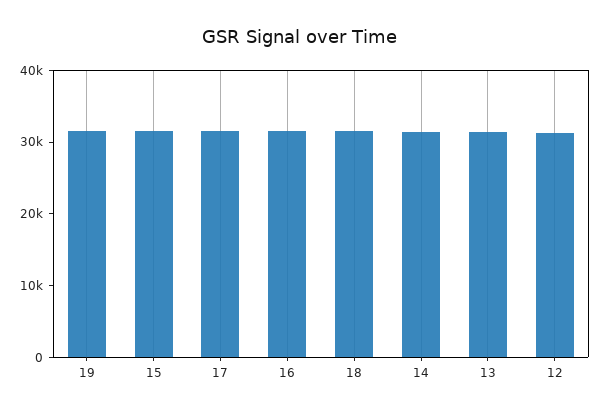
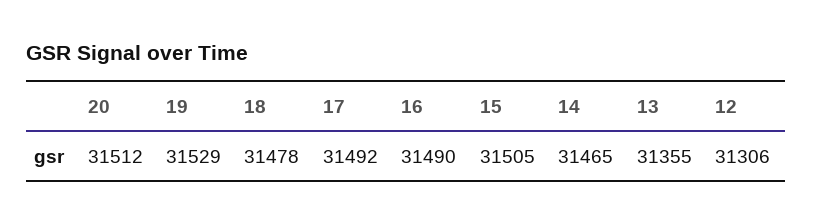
  {
    "19": 31529,
    "15": 31505,
    "17": 31492,
    "16": 31490,
    "18": 31478,
    "14": 31465,
    "13": 31355,
-   "12": 31306
+   "12": 31306,
+   "20": 31512
  }

